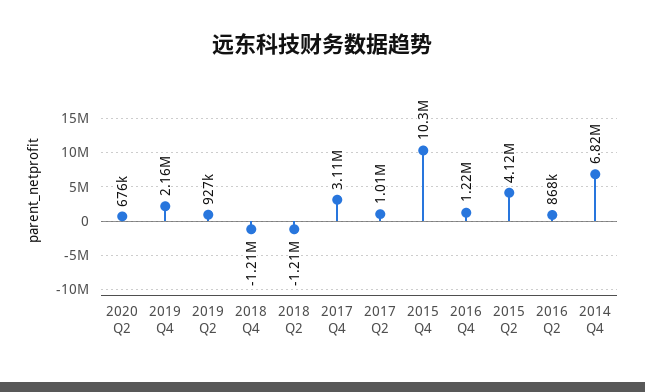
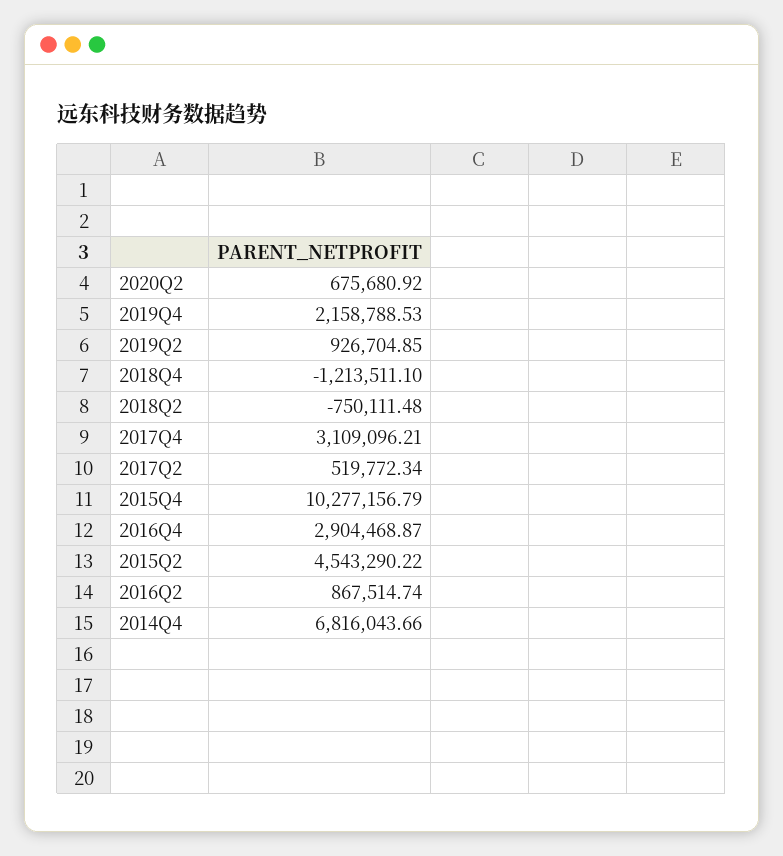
  {
    "2020 Q2": 675680.92,
    "2019 Q4": 2158788.53,
    "2019 Q2": 926704.85,
    "2018 Q4": -1213511.1,
-   "2018 Q2": -1210000,
+   "2018 Q2": -750111.48,
    "2017 Q4": 3109096.21,
-   "2017 Q2": 1010000,
+   "2017 Q2": 519772.34,
    "2015 Q4": 10277156.79,
-   "2016 Q4": 1220000,
+   "2016 Q4": 2904468.87,
-   "2015 Q2": 4120000,
+   "2015 Q2": 4543290.22,
    "2016 Q2": 867514.74,
    "2014 Q4": 6816043.66
  }

